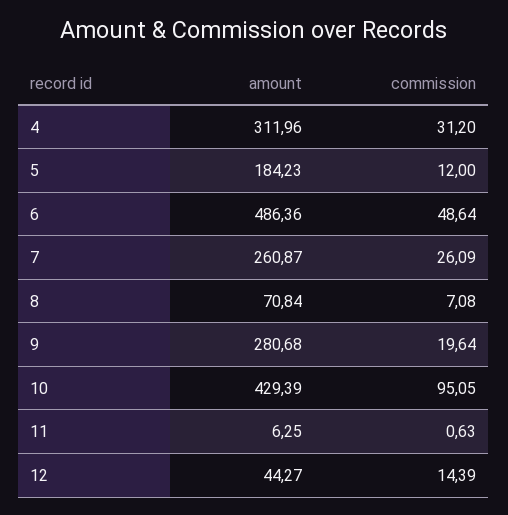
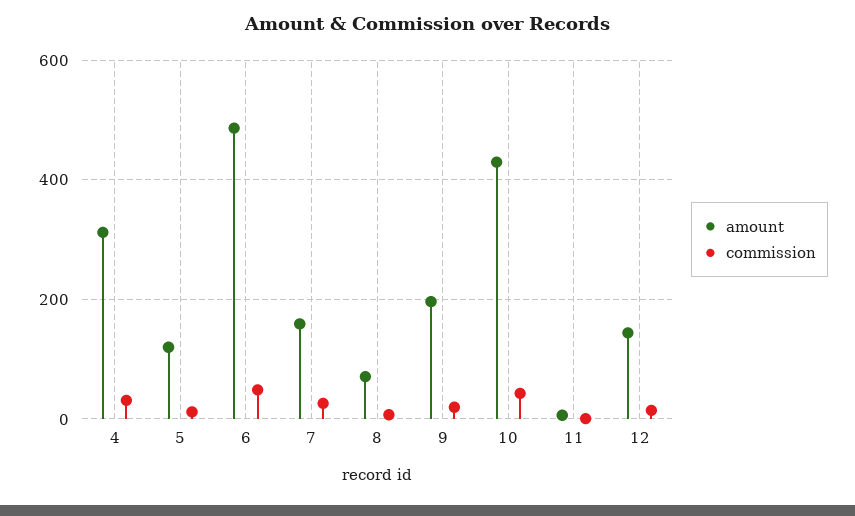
  {
    "amount": {
      "4": 311.96,
-     "5": 184.23,
+     "5": 120,
      "6": 486.36,
-     "7": 260.87,
+     "7": 160,
      "8": 70.84,
-     "9": 280.68,
+     "9": 200,
      "10": 429.39,
      "11": 6.25,
-     "12": 44.27
+     "12": 140
    },
    "commission": {
      "4": 31.2,
      "5": 12,
      "6": 48.64,
      "7": 26.09,
      "8": 7.08,
      "9": 19.64,
-     "10": 95.05,
+     "10": 40,
      "11": 0.63,
      "12": 14.39
    }
  }

